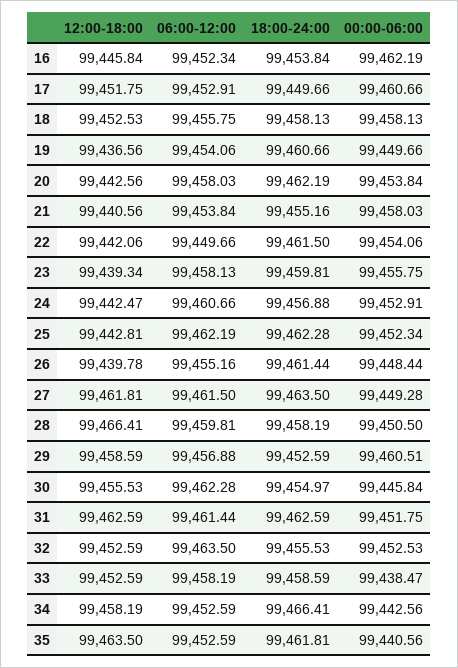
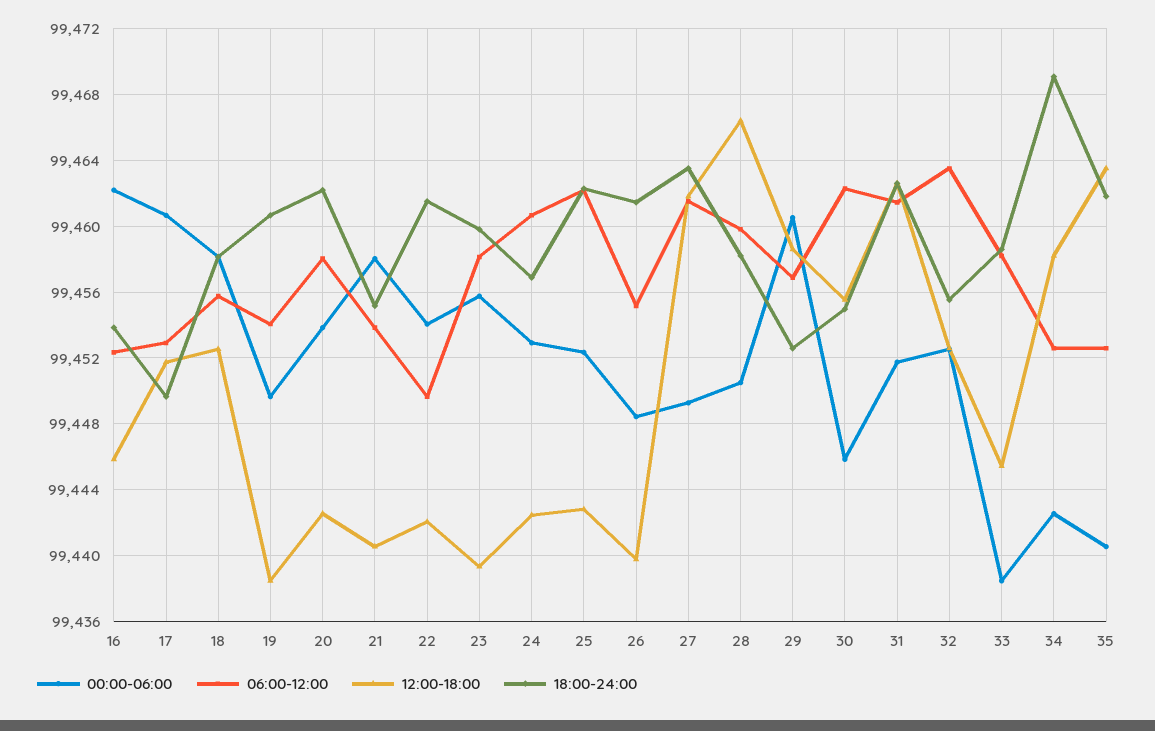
  {
    "12:00-18:00": {
      "16": 99445.84,
      "17": 99451.75,
      "18": 99452.53,
-     "19": 99436.56,
+     "19": 99438.5,
      "20": 99442.56,
      "21": 99440.56,
      "22": 99442.06,
      "23": 99439.34,
      "24": 99442.47,
      "25": 99442.81,
      "26": 99439.78,
      "27": 99461.81,
      "28": 99466.41,
      "29": 99458.59,
      "30": 99455.53,
      "31": 99462.59,
      "32": 99452.59,
-     "33": 99452.59,
+     "33": 99445.5,
      "34": 99458.19,
      "35": 99463.5
    },
    "06:00-12:00": {
      "16": 99452.34,
      "17": 99452.91,
      "18": 99455.75,
      "19": 99454.06,
      "20": 99458.03,
      "21": 99453.84,
      "22": 99449.66,
      "23": 99458.13,
      "24": 99460.66,
      "25": 99462.19,
      "26": 99455.16,
      "27": 99461.5,
      "28": 99459.81,
      "29": 99456.88,
      "30": 99462.28,
      "31": 99461.44,
      "32": 99463.5,
      "33": 99458.19,
      "34": 99452.59,
      "35": 99452.59
    },
    "18:00-24:00": {
      "16": 99453.84,
      "17": 99449.66,
      "18": 99458.13,
      "19": 99460.66,
      "20": 99462.19,
      "21": 99455.16,
      "22": 99461.5,
      "23": 99459.81,
      "24": 99456.88,
      "25": 99462.28,
      "26": 99461.44,
      "27": 99463.5,
      "28": 99458.19,
      "29": 99452.59,
      "30": 99454.97,
      "31": 99462.59,
      "32": 99455.53,
      "33": 99458.59,
-     "34": 99466.41,
+     "34": 99469,
      "35": 99461.81
    },
    "00:00-06:00": {
      "16": 99462.19,
      "17": 99460.66,
      "18": 99458.13,
      "19": 99449.66,
      "20": 99453.84,
      "21": 99458.03,
      "22": 99454.06,
      "23": 99455.75,
      "24": 99452.91,
      "25": 99452.34,
      "26": 99448.44,
      "27": 99449.28,
      "28": 99450.5,
      "29": 99460.51,
      "30": 99445.84,
      "31": 99451.75,
      "32": 99452.53,
      "33": 99438.47,
      "34": 99442.56,
      "35": 99440.56
    }
  }

